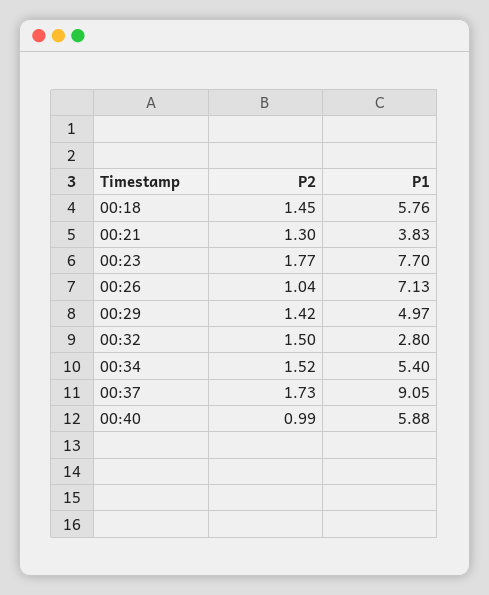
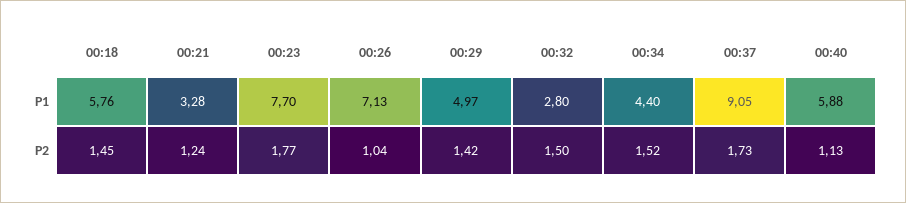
  {
    "P2": {
      "00:18": 1.45,
-     "00:21": 1.3,
+     "00:21": 1.24,
      "00:23": 1.77,
      "00:26": 1.04,
      "00:29": 1.42,
      "00:32": 1.5,
      "00:34": 1.52,
      "00:37": 1.73,
-     "00:40": 0.99
+     "00:40": 1.13
    },
    "P1": {
      "00:18": 5.76,
-     "00:21": 3.83,
+     "00:21": 3.28,
      "00:23": 7.7,
      "00:26": 7.13,
      "00:29": 4.97,
      "00:32": 2.8,
-     "00:34": 5.4,
+     "00:34": 4.4,
      "00:37": 9.05,
      "00:40": 5.88
    }
  }

